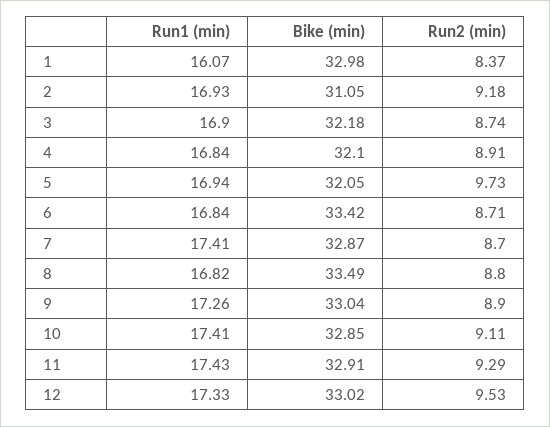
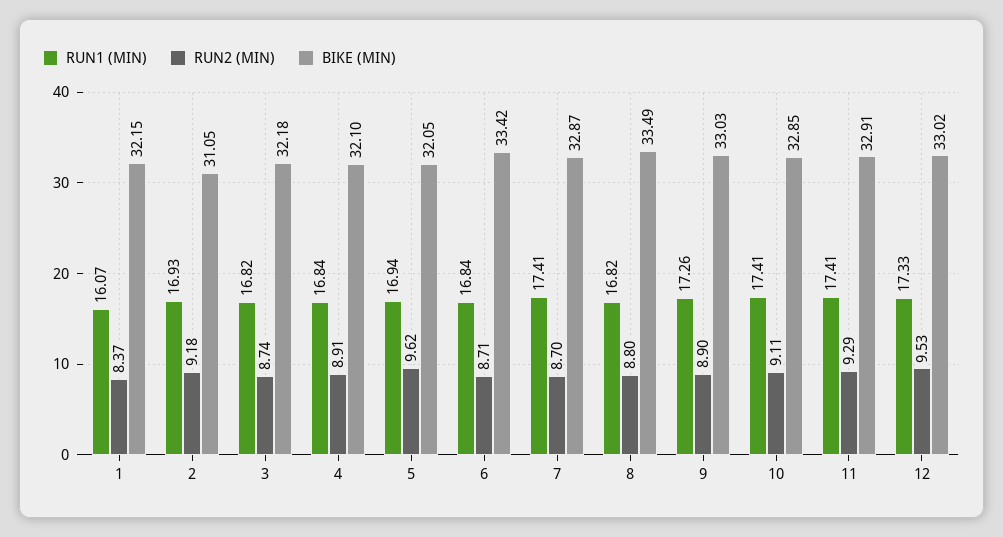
  {
    "Run1 (min)": {
      "1": 16.07,
      "2": 16.93,
-     "3": 16.9,
+     "3": 16.82,
      "4": 16.84,
      "5": 16.94,
      "6": 16.84,
      "7": 17.41,
      "8": 16.82,
      "9": 17.26,
      "10": 17.41,
-     "11": 17.43,
+     "11": 17.41,
      "12": 17.33
    },
    "Bike (min)": {
-     "1": 32.98,
+     "1": 32.15,
      "2": 31.05,
      "3": 32.18,
      "4": 32.1,
      "5": 32.05,
      "6": 33.42,
      "7": 32.87,
      "8": 33.49,
-     "9": 33.04,
+     "9": 33.03,
      "10": 32.85,
      "11": 32.91,
      "12": 33.02
    },
    "Run2 (min)": {
      "1": 8.37,
      "2": 9.18,
      "3": 8.74,
      "4": 8.91,
-     "5": 9.73,
+     "5": 9.62,
      "6": 8.71,
      "7": 8.7,
      "8": 8.8,
      "9": 8.9,
      "10": 9.11,
      "11": 9.29,
      "12": 9.53
    }
  }

